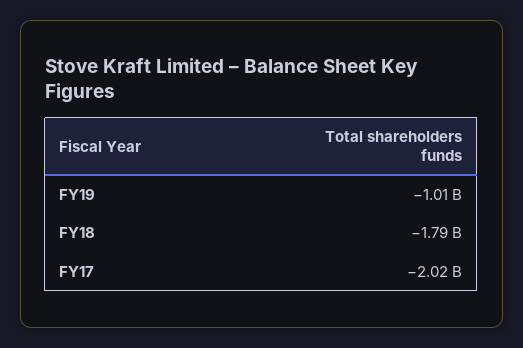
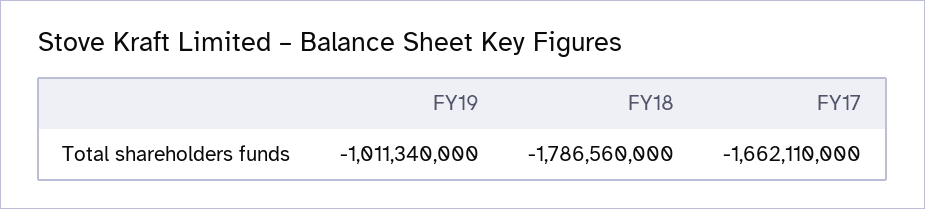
  {
    "FY19": -1011340000,
    "FY18": -1786560000,
-   "FY17": -2020000000
+   "FY17": -1662110000
  }

